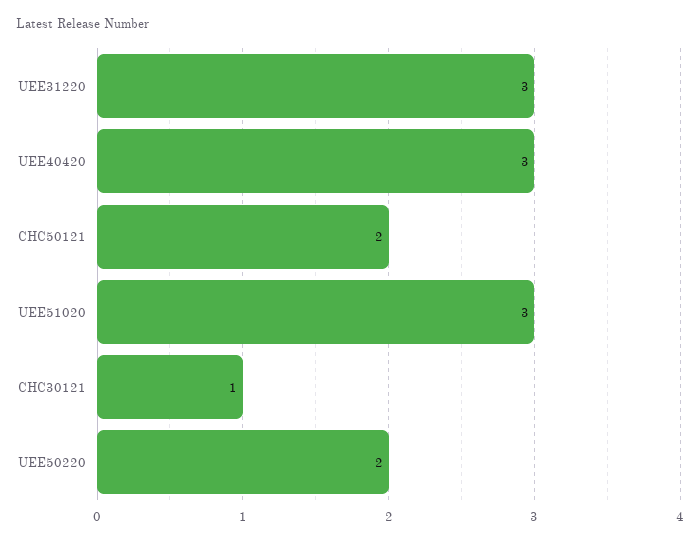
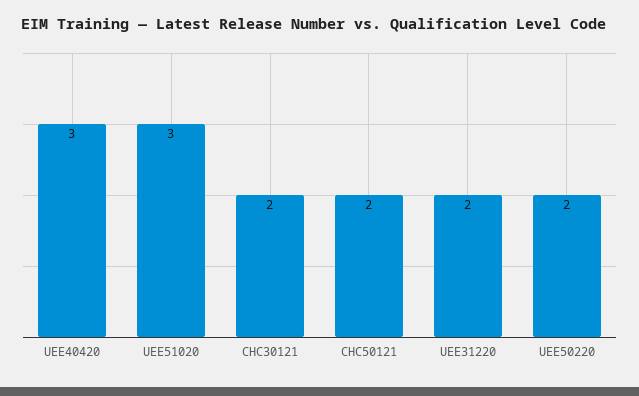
  {
-   "UEE31220": 3,
+   "UEE31220": 2,
    "UEE40420": 3,
    "CHC50121": 2,
    "UEE51020": 3,
-   "CHC30121": 1,
+   "CHC30121": 2,
    "UEE50220": 2
  }

